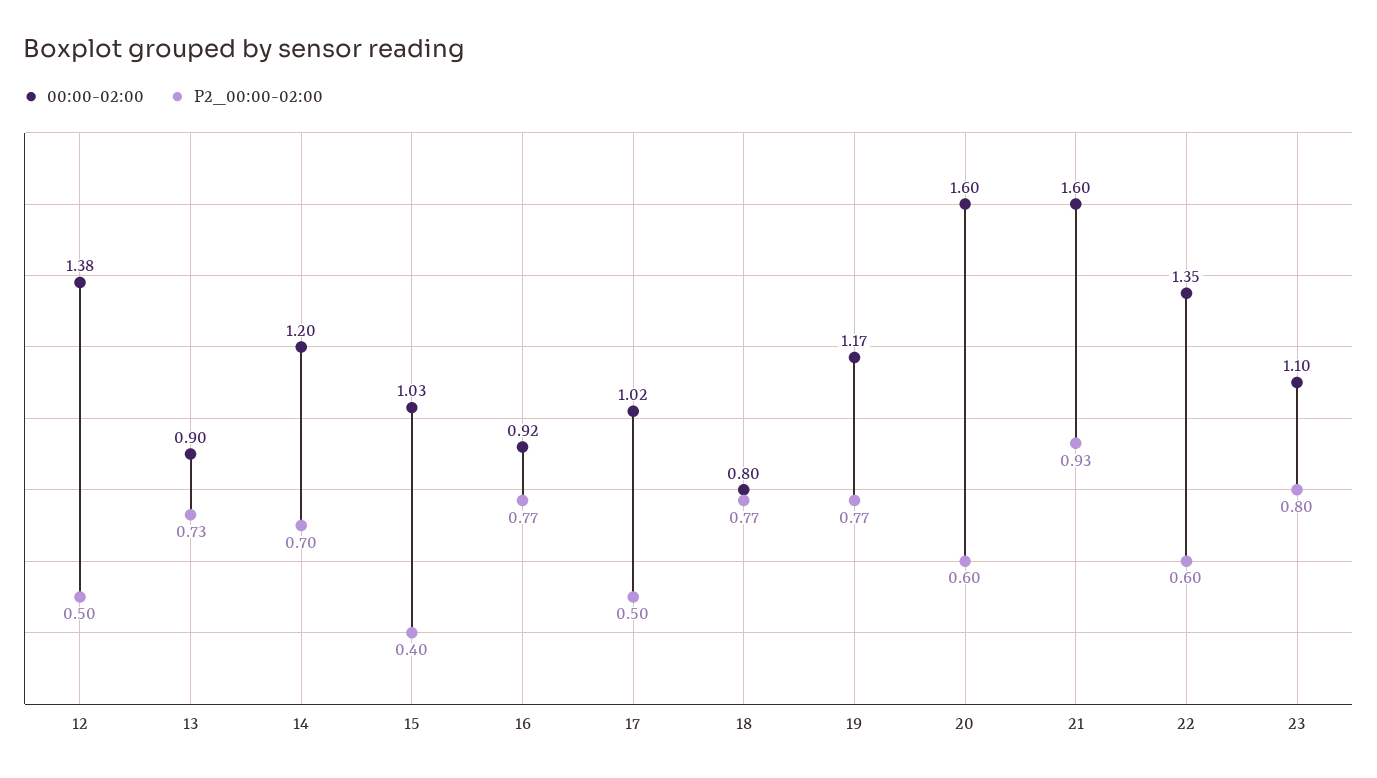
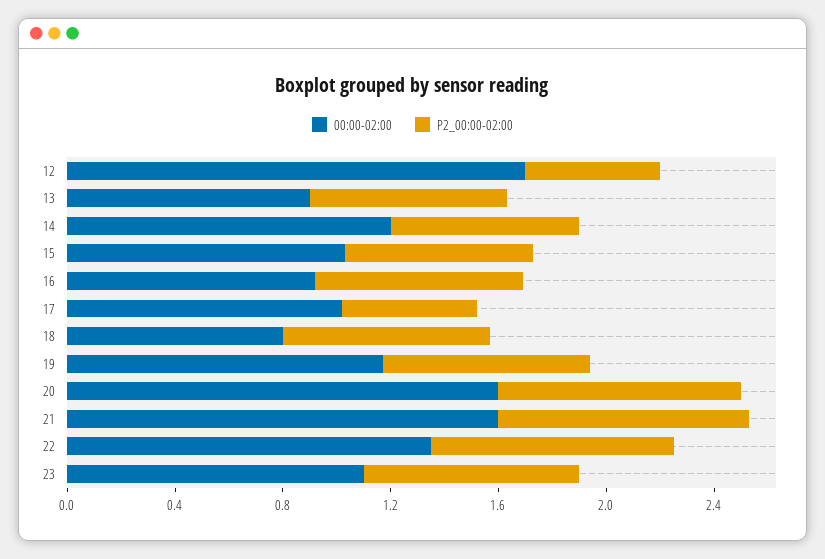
  {
    "00:00-02:00": {
-     "12": 1.38,
+     "12": 1.7,
      "13": 0.9,
      "14": 1.2,
      "15": 1.03,
      "16": 0.92,
      "17": 1.02,
      "18": 0.8,
      "19": 1.17,
      "20": 1.6,
      "21": 1.6,
      "22": 1.35,
      "23": 1.1
    },
    "P2_00:00-02:00": {
      "12": 0.5,
      "13": 0.73,
      "14": 0.7,
-     "15": 0.4,
+     "15": 0.7,
      "16": 0.77,
      "17": 0.5,
      "18": 0.77,
      "19": 0.77,
-     "20": 0.6,
+     "20": 0.9,
      "21": 0.93,
-     "22": 0.6,
+     "22": 0.9,
      "23": 0.8
    }
  }

